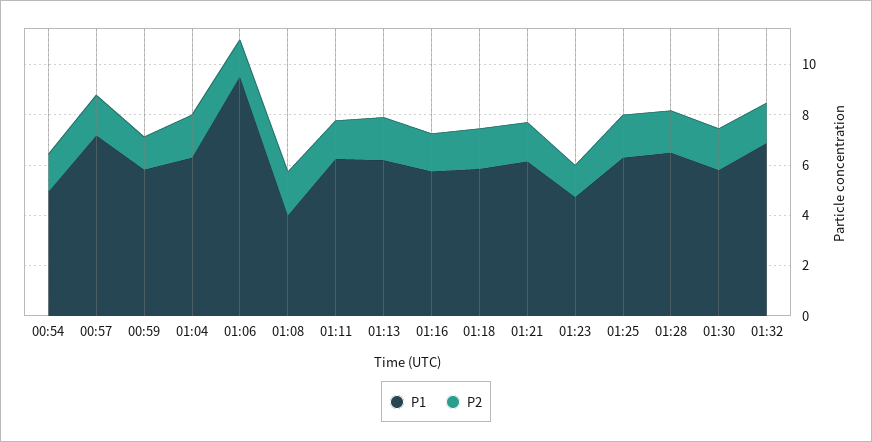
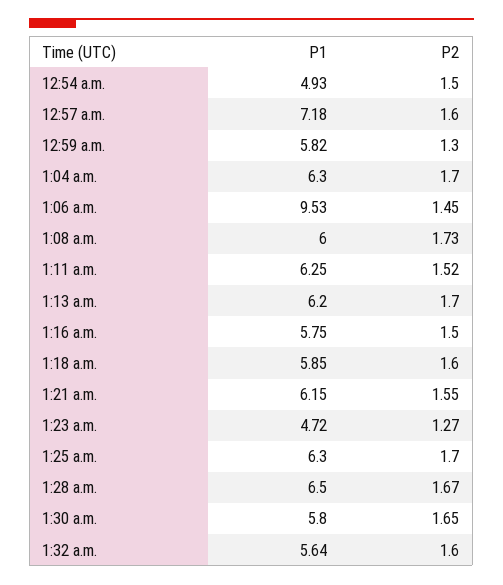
  {
    "P1": {
      "00:54": 4.93,
      "00:57": 7.18,
      "00:59": 5.82,
      "01:04": 6.3,
      "01:06": 9.53,
-     "01:08": 4,
+     "01:08": 6,
      "01:11": 6.25,
      "01:13": 6.2,
      "01:16": 5.75,
      "01:18": 5.85,
      "01:21": 6.15,
      "01:23": 4.72,
      "01:25": 6.3,
      "01:28": 6.5,
      "01:30": 5.8,
-     "01:32": 7
+     "01:32": 5.64
    },
    "P2": {
      "00:54": 1.5,
      "00:57": 1.6,
      "00:59": 1.3,
      "01:04": 1.7,
      "01:06": 1.45,
      "01:08": 1.73,
      "01:11": 1.52,
      "01:13": 1.7,
      "01:16": 1.5,
      "01:18": 1.6,
      "01:21": 1.55,
      "01:23": 1.27,
      "01:25": 1.7,
      "01:28": 1.67,
      "01:30": 1.65,
      "01:32": 1.6
    }
  }

